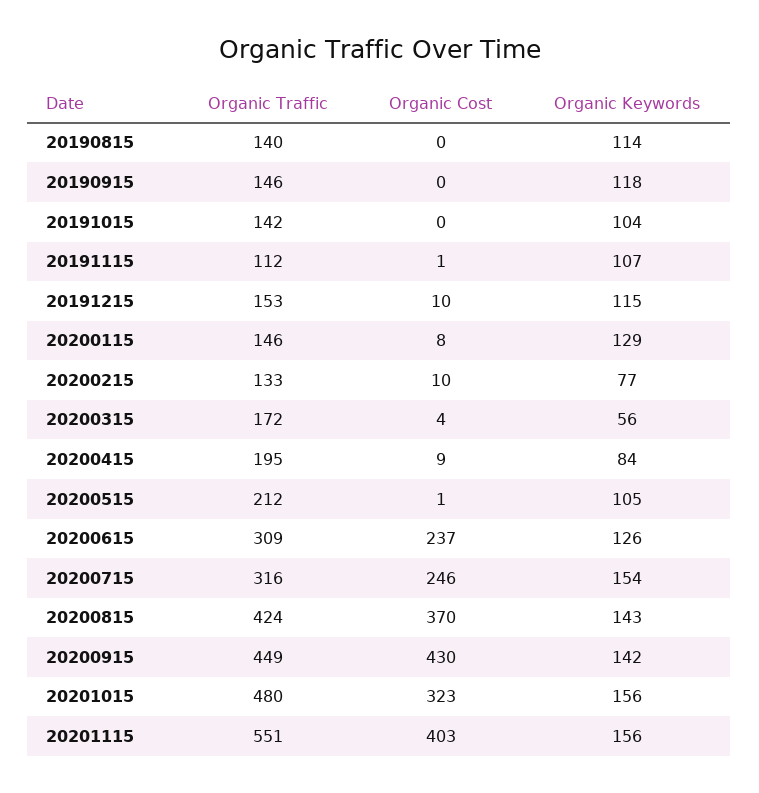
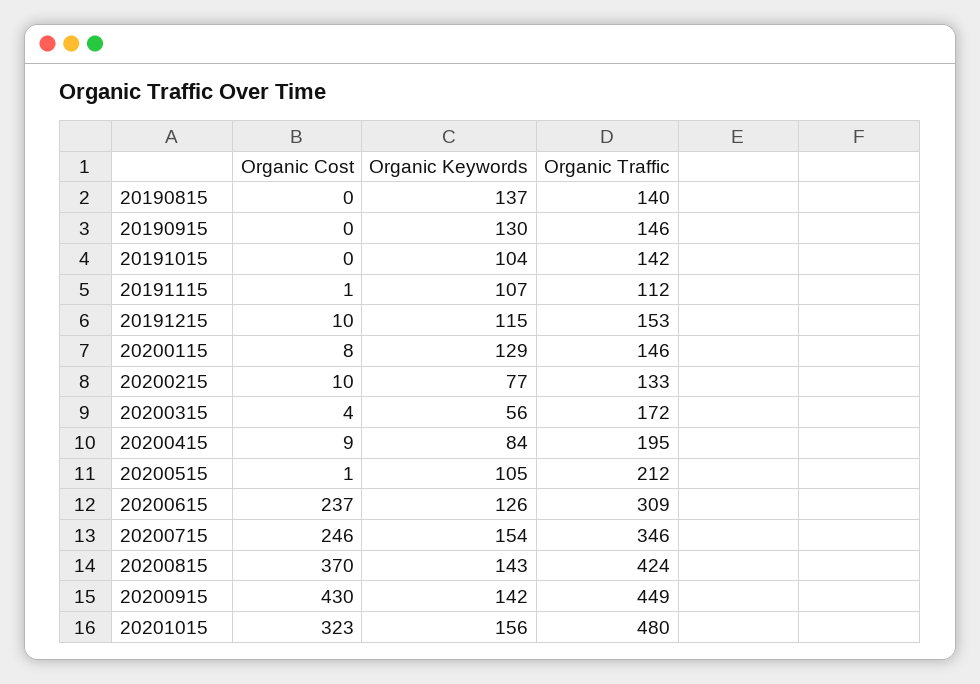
  {
    "Organic Traffic": {
      "20190815": 140,
      "20190915": 146,
      "20191015": 142,
      "20191115": 112,
      "20191215": 153,
      "20200115": 146,
      "20200215": 133,
      "20200315": 172,
      "20200415": 195,
      "20200515": 212,
      "20200615": 309,
-     "20200715": 316,
+     "20200715": 346,
      "20200815": 424,
      "20200915": 449,
-     "20201015": 480,
+     "20201015": 480
-     "20201115": 551
    },
    "Organic Cost": {
      "20190815": 0,
      "20190915": 0,
      "20191015": 0,
      "20191115": 1,
      "20191215": 10,
      "20200115": 8,
      "20200215": 10,
      "20200315": 4,
      "20200415": 9,
      "20200515": 1,
      "20200615": 237,
      "20200715": 246,
      "20200815": 370,
      "20200915": 430,
-     "20201015": 323,
+     "20201015": 323
-     "20201115": 403
    },
    "Organic Keywords": {
-     "20190815": 114,
+     "20190815": 137,
-     "20190915": 118,
+     "20190915": 130,
      "20191015": 104,
      "20191115": 107,
      "20191215": 115,
      "20200115": 129,
      "20200215": 77,
      "20200315": 56,
      "20200415": 84,
      "20200515": 105,
      "20200615": 126,
      "20200715": 154,
      "20200815": 143,
      "20200915": 142,
-     "20201015": 156,
+     "20201015": 156
-     "20201115": 156
    }
  }

